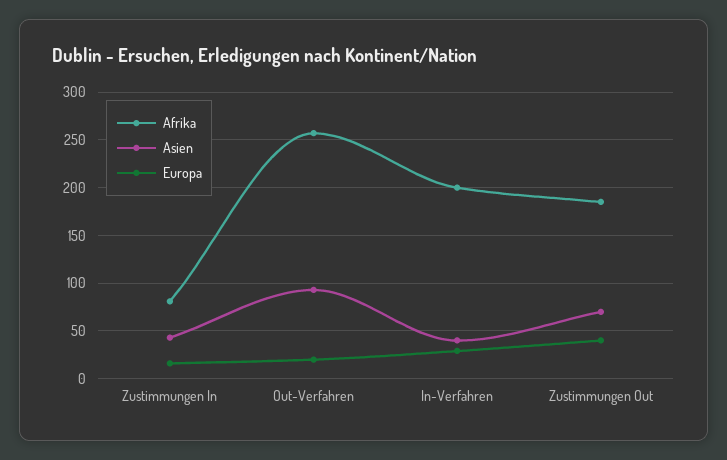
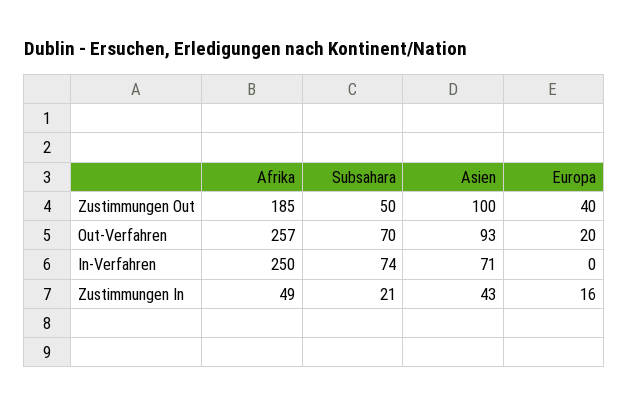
  {
    "Afrika": {
-     "Zustimmungen In": 80,
+     "Zustimmungen In": 49,
      "Out-Verfahren": 257,
-     "In-Verfahren": 200,
+     "In-Verfahren": 250,
      "Zustimmungen Out": 185
    },
    "Asien": {
      "Zustimmungen In": 43,
      "Out-Verfahren": 93,
-     "In-Verfahren": 40,
+     "In-Verfahren": 71,
-     "Zustimmungen Out": 70
+     "Zustimmungen Out": 100
    },
    "Europa": {
      "Zustimmungen In": 16,
      "Out-Verfahren": 20,
-     "In-Verfahren": 30,
+     "In-Verfahren": 0,
      "Zustimmungen Out": 40
-   }
+   },
+   "Subsahara": {
+     "Zustimmungen Out": 50,
+     "Out-Verfahren": 70,
+     "In-Verfahren": 74,
+     "Zustimmungen In": 21
+   }
  }

